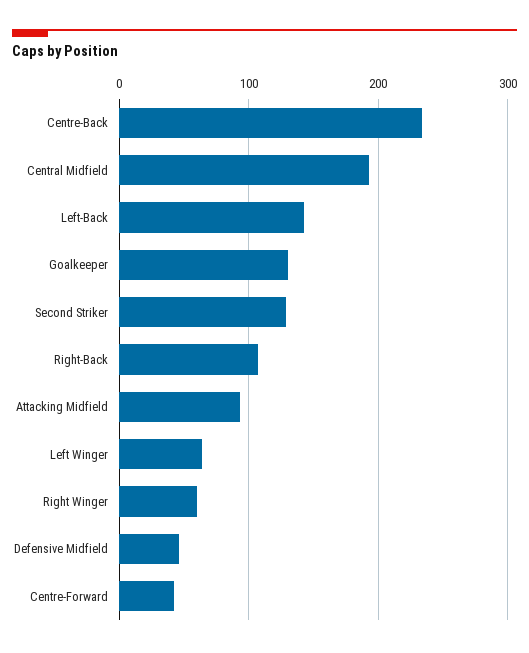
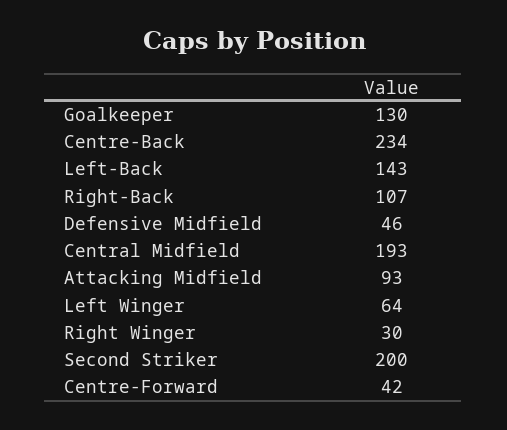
  {
    "Centre-Back": 234,
    "Central Midfield": 193,
    "Left-Back": 143,
    "Goalkeeper": 130,
-   "Second Striker": 130,
+   "Second Striker": 200,
    "Right-Back": 107,
    "Attacking Midfield": 93,
    "Left Winger": 64,
-   "Right Winger": 60,
+   "Right Winger": 30,
    "Defensive Midfield": 46,
    "Centre-Forward": 42
  }

